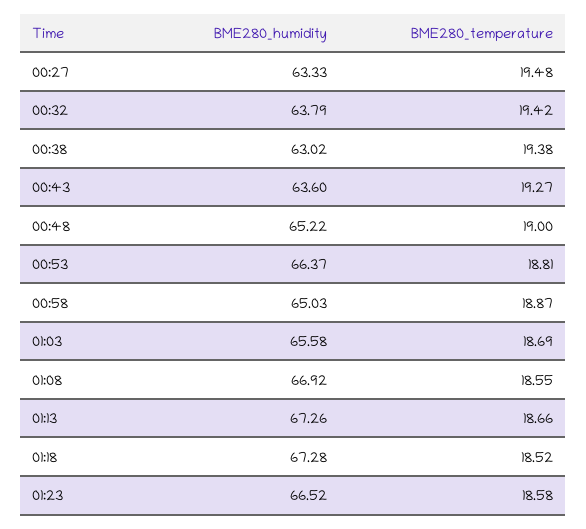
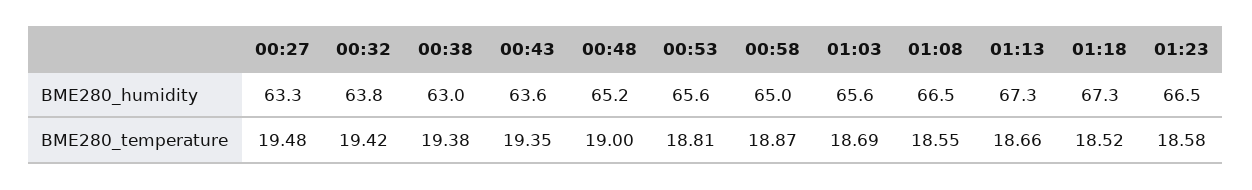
  {
    "BME280_humidity": {
      "00:27": 63.33,
      "00:32": 63.79,
      "00:38": 63.02,
      "00:43": 63.6,
      "00:48": 65.22,
-     "00:53": 66.37,
+     "00:53": 65.6,
      "00:58": 65.03,
      "01:03": 65.58,
-     "01:08": 66.92,
+     "01:08": 66.5,
      "01:13": 67.26,
      "01:18": 67.28,
      "01:23": 66.52
    },
    "BME280_temperature": {
      "00:27": 19.48,
      "00:32": 19.42,
      "00:38": 19.38,
-     "00:43": 19.27,
+     "00:43": 19.35,
      "00:48": 19,
      "00:53": 18.81,
      "00:58": 18.87,
      "01:03": 18.69,
      "01:08": 18.55,
      "01:13": 18.66,
      "01:18": 18.52,
      "01:23": 18.58
    }
  }

